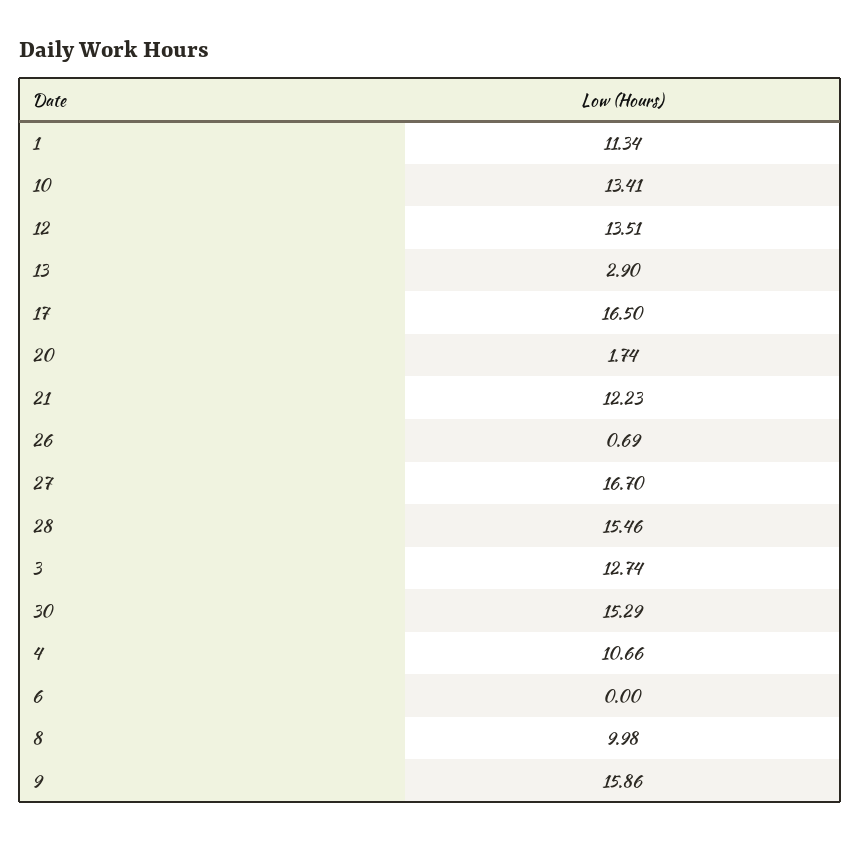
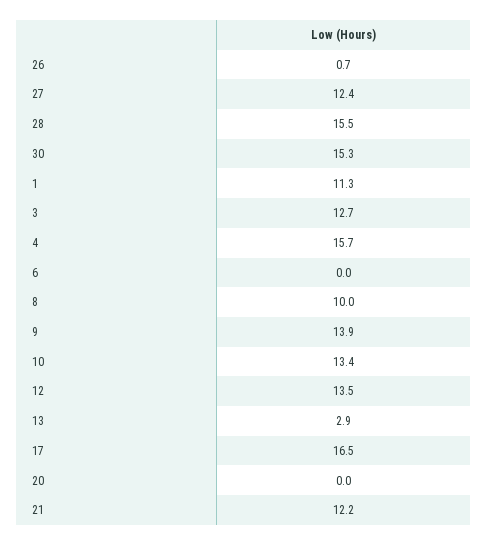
  {
    "1": 11.34,
    "10": 13.41,
    "12": 13.51,
    "13": 2.9,
    "17": 16.5,
-   "20": 1.74,
+   "20": 0,
    "21": 12.23,
    "26": 0.69,
-   "27": 16.7,
+   "27": 12.4,
    "28": 15.46,
    "3": 12.74,
    "30": 15.29,
-   "4": 10.66,
+   "4": 15.7,
    "6": 0,
    "8": 9.98,
-   "9": 15.86
+   "9": 13.9
  }

